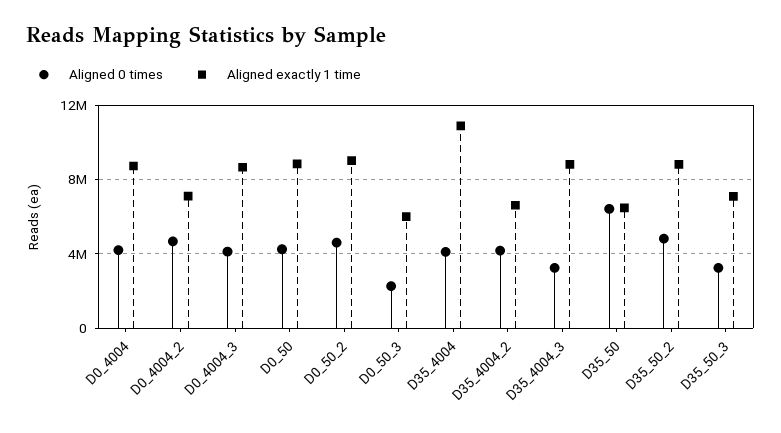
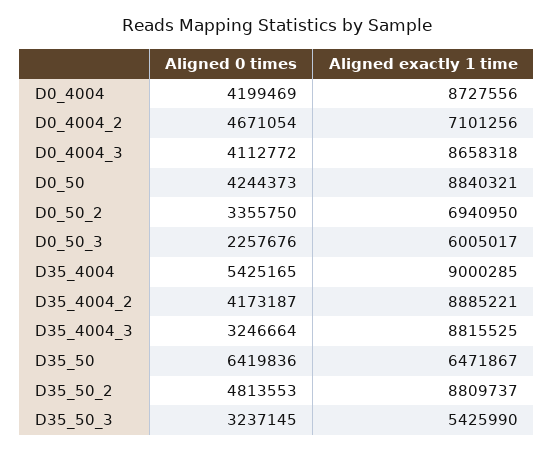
  {
    "Aligned 0 times": {
      "D0_4004": 4199469,
      "D0_4004_2": 4671054,
      "D0_4004_3": 4112772,
      "D0_50": 4244373,
-     "D0_50_2": 4500000,
+     "D0_50_2": 3355750,
      "D0_50_3": 2257676,
-     "D35_4004": 4000000,
+     "D35_4004": 5425165,
      "D35_4004_2": 4173187,
      "D35_4004_3": 3246664,
      "D35_50": 6419836,
      "D35_50_2": 4813553,
      "D35_50_3": 3237145
    },
    "Aligned exactly 1 time": {
      "D0_4004": 8727556,
      "D0_4004_2": 7101256,
      "D0_4004_3": 8658318,
      "D0_50": 8840321,
-     "D0_50_2": 9000000,
+     "D0_50_2": 6940950,
      "D0_50_3": 6005017,
-     "D35_4004": 11000000,
+     "D35_4004": 9000285,
-     "D35_4004_2": 6500000,
+     "D35_4004_2": 8885221,
      "D35_4004_3": 8815525,
      "D35_50": 6471867,
      "D35_50_2": 8809737,
-     "D35_50_3": 7000000
+     "D35_50_3": 5425990
    }
  }

